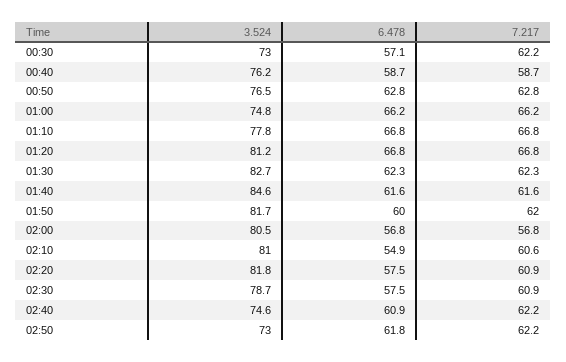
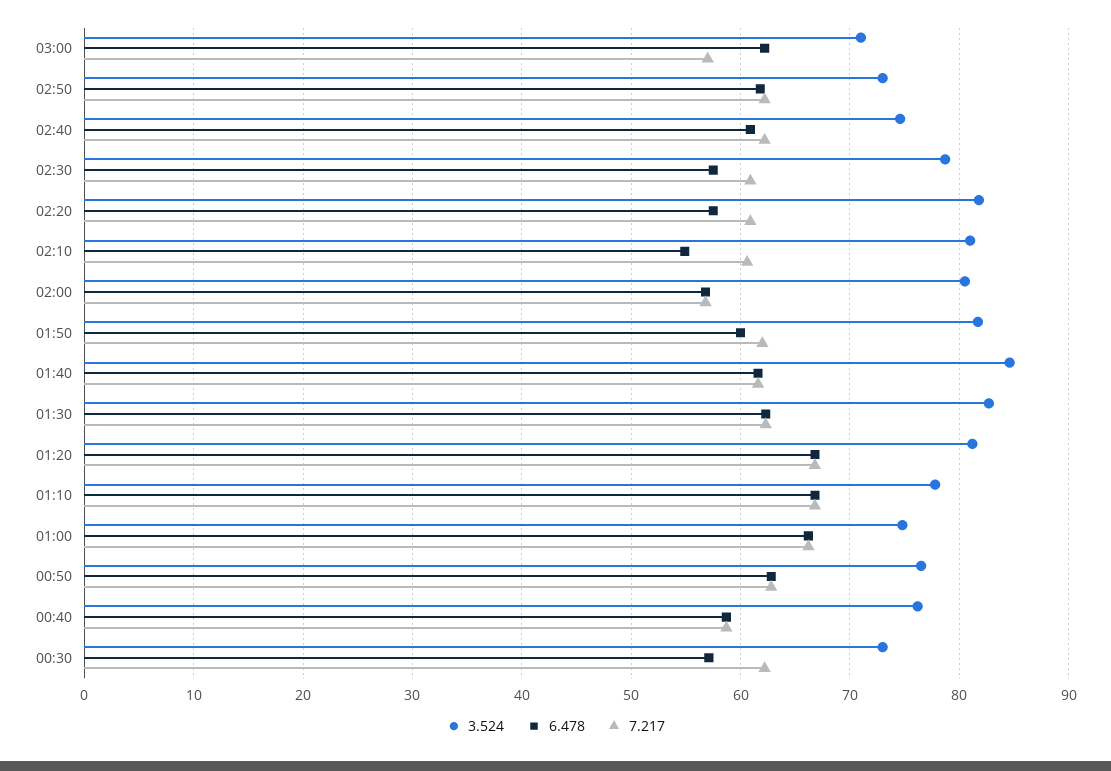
  {
    "3.524": {
      "00:30": 73,
      "00:40": 76.2,
      "00:50": 76.5,
      "01:00": 74.8,
      "01:10": 77.8,
      "01:20": 81.2,
      "01:30": 82.7,
      "01:40": 84.6,
      "01:50": 81.7,
      "02:00": 80.5,
      "02:10": 81,
      "02:20": 81.8,
      "02:30": 78.7,
      "02:40": 74.6,
-     "02:50": 73
+     "02:50": 73,
+     "03:00": 71
    },
    "6.478": {
      "00:30": 57.1,
      "00:40": 58.7,
      "00:50": 62.8,
      "01:00": 66.2,
      "01:10": 66.8,
      "01:20": 66.8,
      "01:30": 62.3,
      "01:40": 61.6,
      "01:50": 60,
      "02:00": 56.8,
      "02:10": 54.9,
      "02:20": 57.5,
      "02:30": 57.5,
      "02:40": 60.9,
-     "02:50": 61.8
+     "02:50": 61.8,
+     "03:00": 62
    },
    "7.217": {
      "00:30": 62.2,
      "00:40": 58.7,
      "00:50": 62.8,
      "01:00": 66.2,
      "01:10": 66.8,
      "01:20": 66.8,
      "01:30": 62.3,
      "01:40": 61.6,
      "01:50": 62,
      "02:00": 56.8,
      "02:10": 60.6,
      "02:20": 60.9,
      "02:30": 60.9,
      "02:40": 62.2,
-     "02:50": 62.2
+     "02:50": 62.2,
+     "03:00": 57
    }
  }

